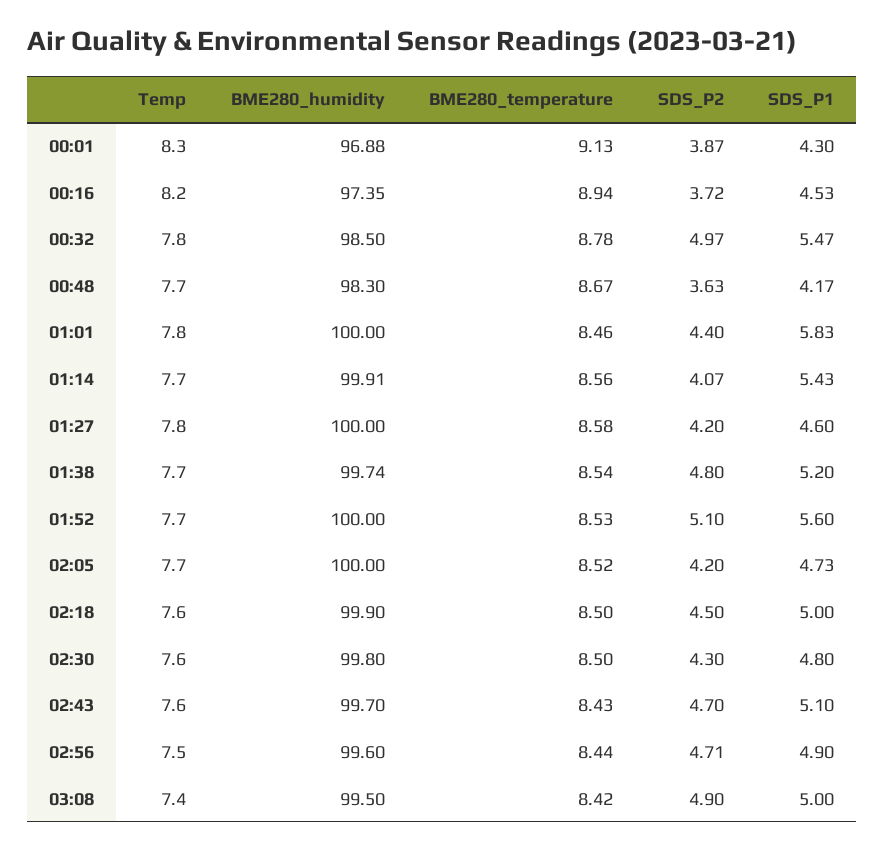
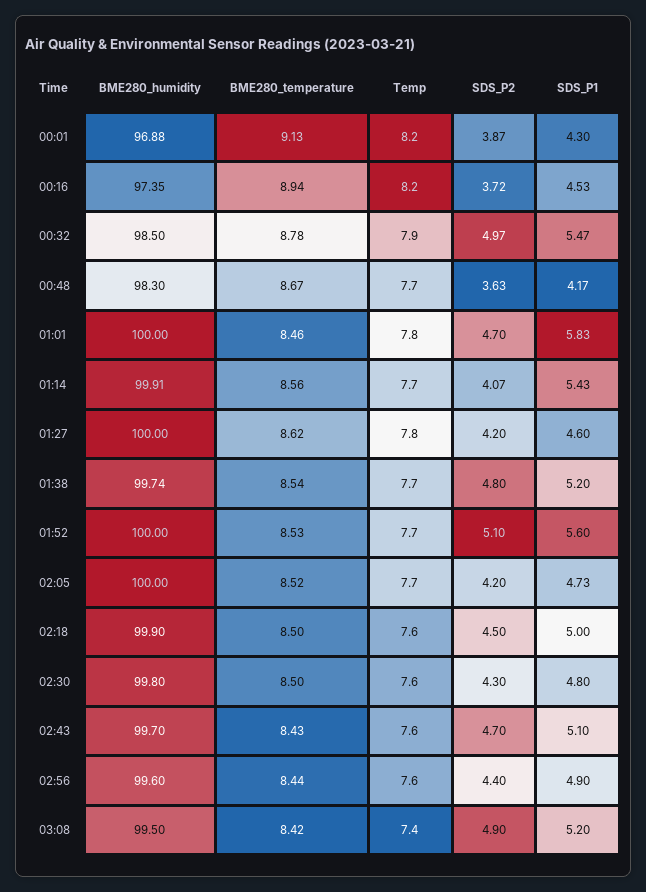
  {
    "Temp": {
-     "00:01": 8.3,
+     "00:01": 8.2,
      "00:16": 8.2,
-     "00:32": 7.8,
+     "00:32": 7.9,
      "00:48": 7.7,
      "01:01": 7.8,
      "01:14": 7.7,
      "01:27": 7.8,
      "01:38": 7.7,
      "01:52": 7.7,
      "02:05": 7.7,
      "02:18": 7.6,
      "02:30": 7.6,
      "02:43": 7.6,
-     "02:56": 7.5,
+     "02:56": 7.6,
      "03:08": 7.4
    },
    "BME280_humidity": {
      "00:01": 96.88,
      "00:16": 97.35,
      "00:32": 98.5,
      "00:48": 98.3,
      "01:01": 100,
      "01:14": 99.91,
      "01:27": 100,
      "01:38": 99.74,
      "01:52": 100,
      "02:05": 100,
      "02:18": 99.9,
      "02:30": 99.8,
      "02:43": 99.7,
      "02:56": 99.6,
      "03:08": 99.5
    },
    "BME280_temperature": {
      "00:01": 9.13,
      "00:16": 8.94,
      "00:32": 8.78,
      "00:48": 8.67,
      "01:01": 8.46,
      "01:14": 8.56,
-     "01:27": 8.58,
+     "01:27": 8.62,
      "01:38": 8.54,
      "01:52": 8.53,
      "02:05": 8.52,
      "02:18": 8.5,
      "02:30": 8.5,
      "02:43": 8.43,
      "02:56": 8.44,
      "03:08": 8.42
    },
    "SDS_P2": {
      "00:01": 3.87,
      "00:16": 3.72,
      "00:32": 4.97,
      "00:48": 3.63,
-     "01:01": 4.4,
+     "01:01": 4.7,
      "01:14": 4.07,
      "01:27": 4.2,
      "01:38": 4.8,
      "01:52": 5.1,
      "02:05": 4.2,
      "02:18": 4.5,
      "02:30": 4.3,
      "02:43": 4.7,
-     "02:56": 4.71,
+     "02:56": 4.4,
      "03:08": 4.9
    },
    "SDS_P1": {
      "00:01": 4.3,
      "00:16": 4.53,
      "00:32": 5.47,
      "00:48": 4.17,
      "01:01": 5.83,
      "01:14": 5.43,
      "01:27": 4.6,
      "01:38": 5.2,
      "01:52": 5.6,
      "02:05": 4.73,
      "02:18": 5,
      "02:30": 4.8,
      "02:43": 5.1,
      "02:56": 4.9,
-     "03:08": 5
+     "03:08": 5.2
    }
  }

